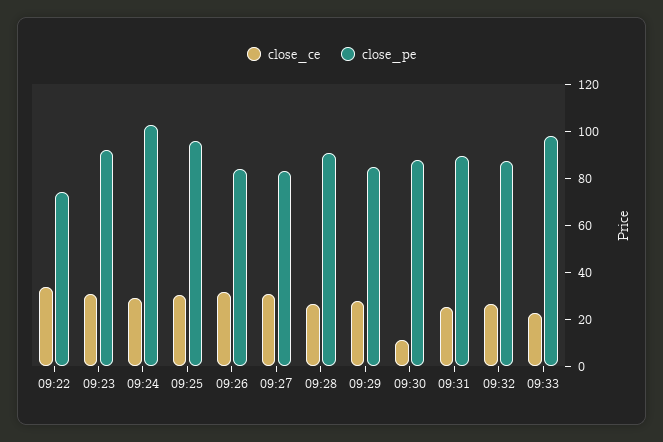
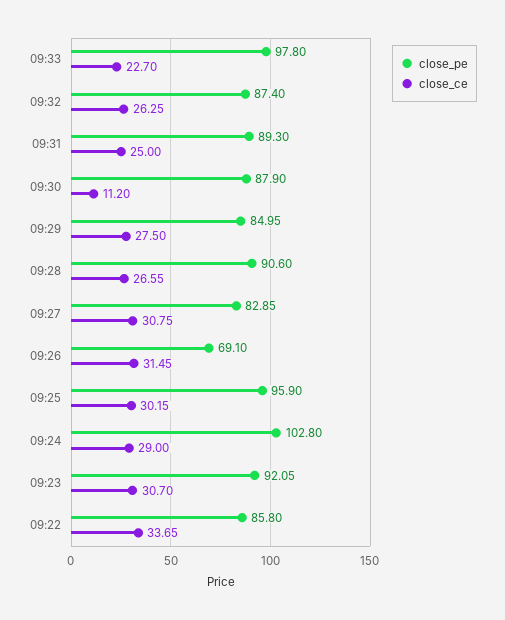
  {
    "close_ce": {
      "09:22": 33.65,
      "09:23": 30.7,
      "09:24": 29,
      "09:25": 30.15,
      "09:26": 31.45,
      "09:27": 30.75,
      "09:28": 26.55,
      "09:29": 27.5,
      "09:30": 11.2,
      "09:31": 25,
      "09:32": 26.25,
      "09:33": 22.7
    },
    "close_pe": {
-     "09:22": 75,
+     "09:22": 85.8,
      "09:23": 92.05,
      "09:24": 102.8,
      "09:25": 95.9,
-     "09:26": 85,
+     "09:26": 69.1,
      "09:27": 82.85,
      "09:28": 90.6,
      "09:29": 84.95,
      "09:30": 87.9,
      "09:31": 89.3,
      "09:32": 87.4,
      "09:33": 97.8
    }
  }

